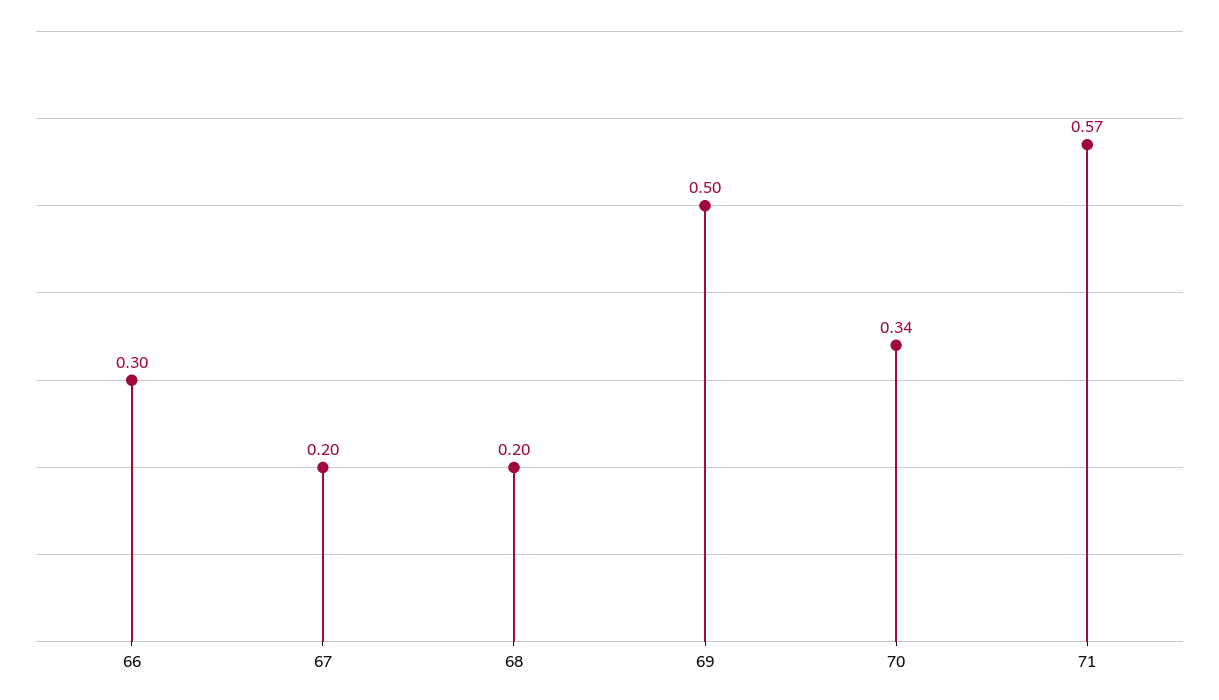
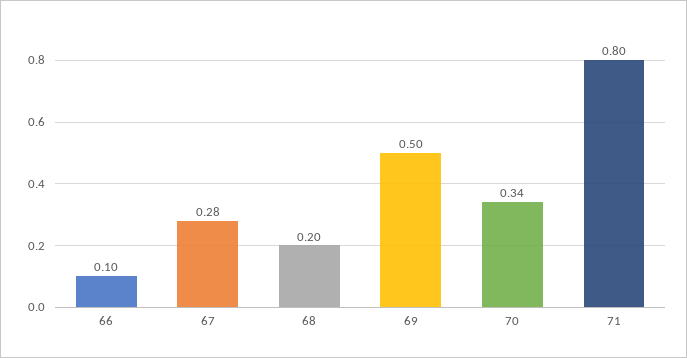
  {
-   "66": 0.3,
+   "66": 0.1,
-   "67": 0.2,
+   "67": 0.28,
    "68": 0.2,
    "69": 0.5,
    "70": 0.34,
-   "71": 0.57
+   "71": 0.8
  }

